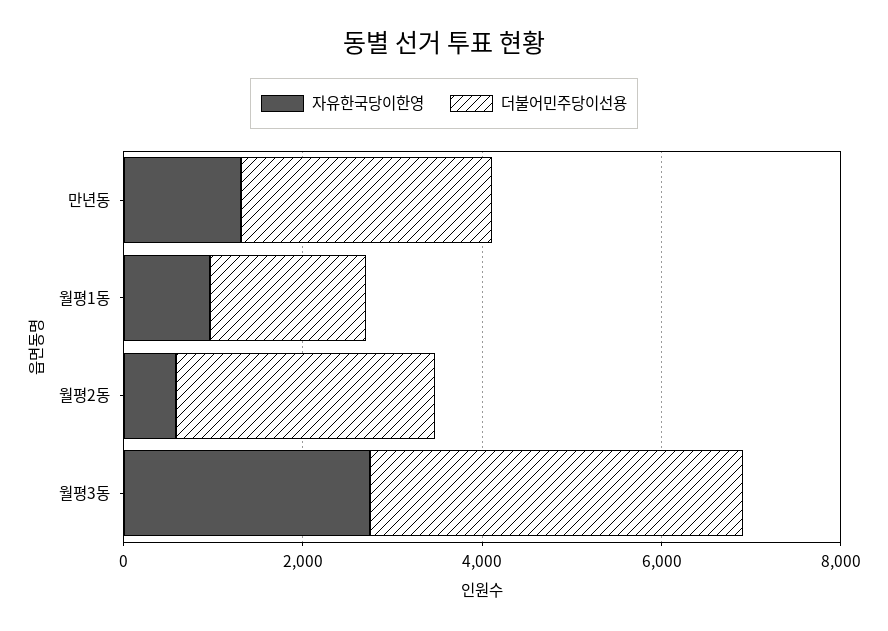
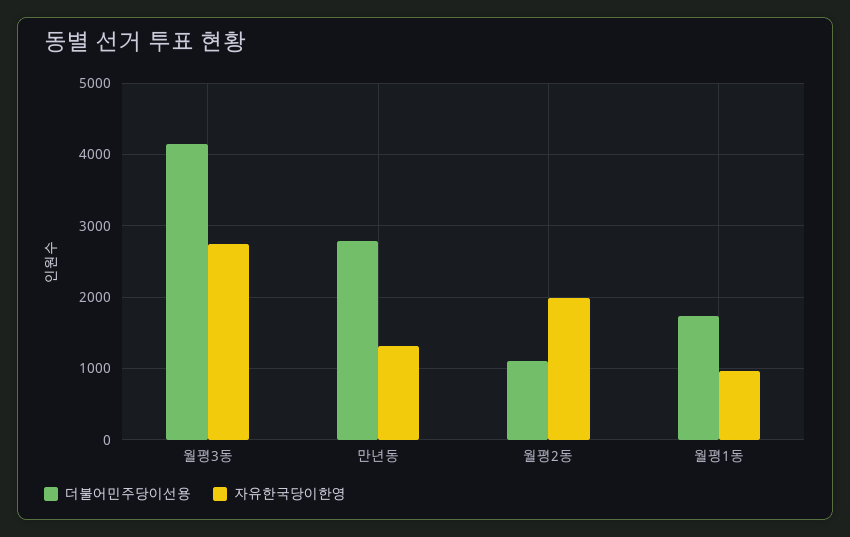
  {
    "자유한국당이한영": {
      "만년동": 1300,
      "월평1동": 1000,
-     "월평2동": 500,
+     "월평2동": 2000,
      "월평3동": 2800
    },
    "더불어민주당이선용": {
      "만년동": 2800,
      "월평1동": 1700,
-     "월평2동": 3000,
+     "월평2동": 1100,
      "월평3동": 4200
    }
  }

